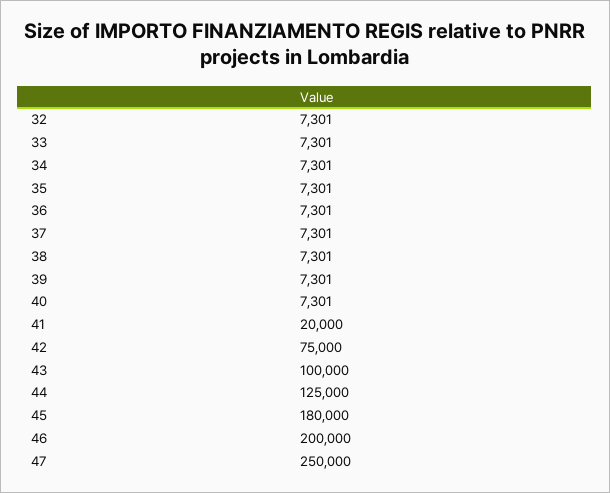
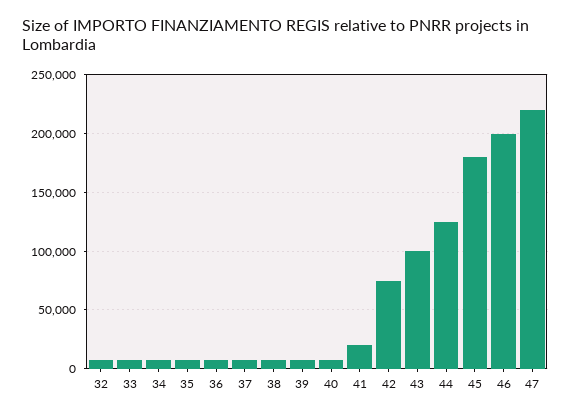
  {
    "32": 7301,
    "33": 7301,
    "34": 7301,
    "35": 7301,
    "36": 7301,
    "37": 7301,
    "38": 7301,
    "39": 7301,
    "40": 7301,
    "41": 20000,
    "42": 75000,
    "43": 100000,
    "44": 125000,
    "45": 180000,
    "46": 200000,
-   "47": 250000
+   "47": 220000
  }

